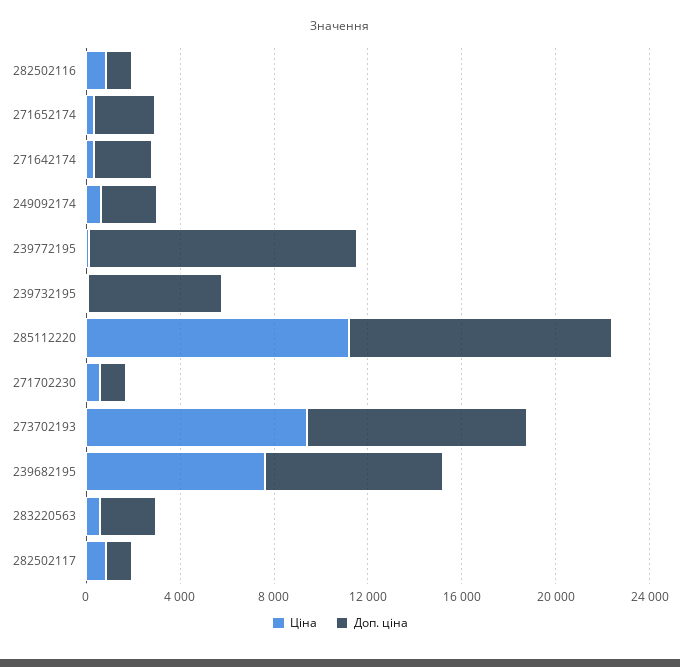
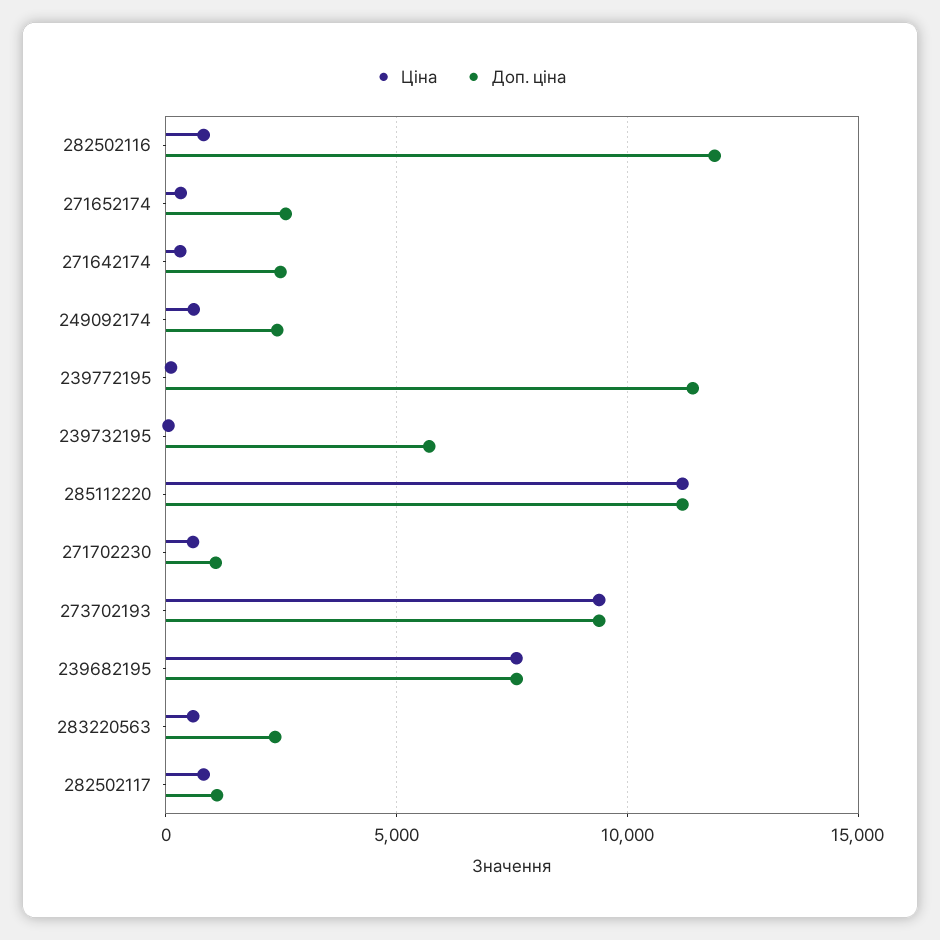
  {
    "Ціна": {
      "282502116": 1000,
      "271652174": 500,
      "271642174": 500,
      "249092174": 500,
      "239772195": 0,
      "239732195": 0,
      "285112220": 11000,
      "271702230": 500,
      "273702193": 9500,
      "239682195": 7500,
      "283220563": 500,
      "282502117": 1000
    },
    "Доп. ціна": {
-     "282502116": 1000,
+     "282502116": 12000,
      "271652174": 2500,
      "271642174": 2500,
      "249092174": 2500,
      "239772195": 11500,
      "239732195": 5500,
      "285112220": 11000,
      "271702230": 1000,
      "273702193": 9500,
      "239682195": 7500,
      "283220563": 2500,
      "282502117": 1000
    }
  }

